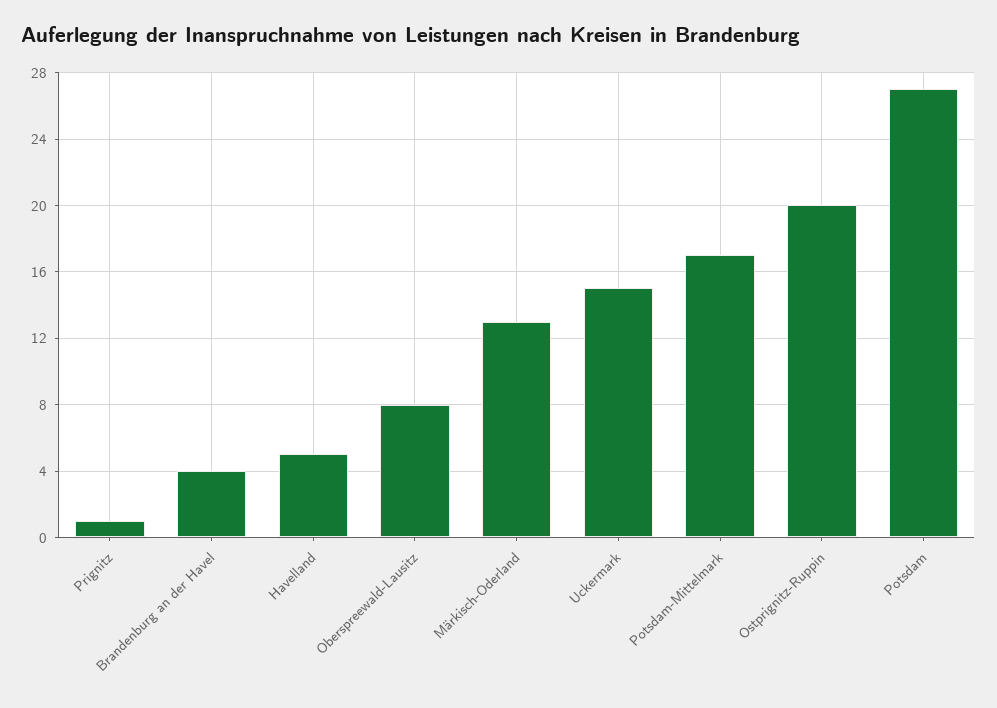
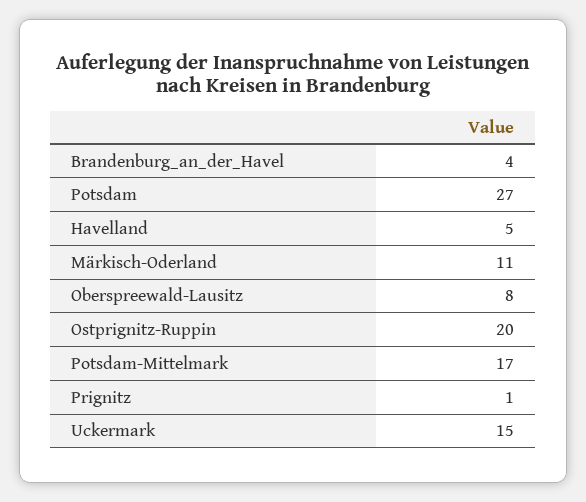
  {
    "Prignitz": 1,
    "Brandenburg an der Havel": 4,
    "Havelland": 5,
    "Oberspreewald-Lausitz": 8,
-   "Märkisch-Oderland": 13,
+   "Märkisch-Oderland": 11,
    "Uckermark": 15,
    "Potsdam-Mittelmark": 17,
    "Ostprignitz-Ruppin": 20,
    "Potsdam": 27
  }

